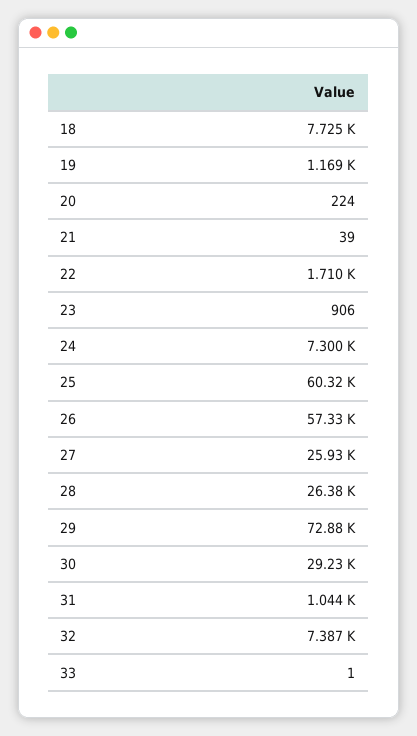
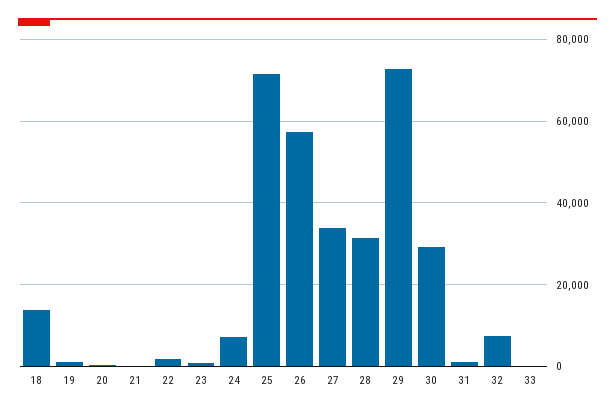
  {
-   "18": 7725,
+   "18": 14000,
    "19": 1169,
    "20": 224,
    "21": 39,
    "22": 1710,
    "23": 906,
    "24": 7300,
-   "25": 60320,
+   "25": 72000,
    "26": 57330,
-   "27": 25930,
+   "27": 34000,
-   "28": 26380,
+   "28": 32000,
    "29": 72880,
    "30": 29230,
    "31": 1044,
    "32": 7387,
    "33": 1
  }

